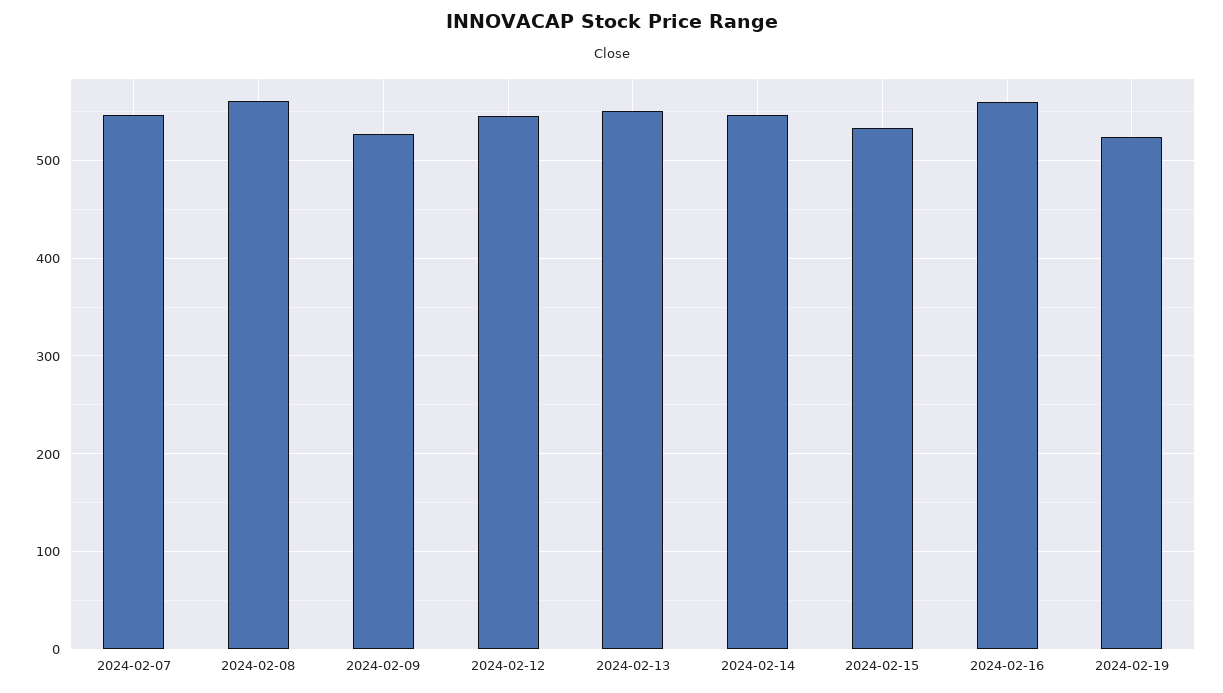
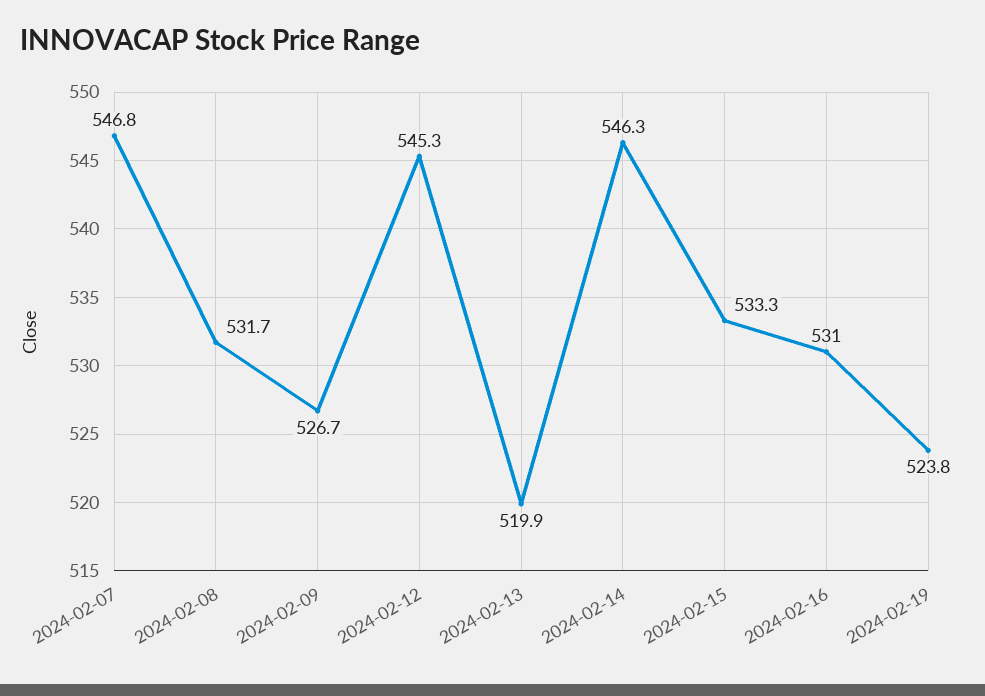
  {
    "2024-02-07": 546.8,
-   "2024-02-08": 560,
+   "2024-02-08": 531.7,
    "2024-02-09": 526.7,
    "2024-02-12": 545.3,
-   "2024-02-13": 550,
+   "2024-02-13": 519.9,
    "2024-02-14": 546.3,
    "2024-02-15": 533.3,
-   "2024-02-16": 560,
+   "2024-02-16": 531,
    "2024-02-19": 523.8
  }

